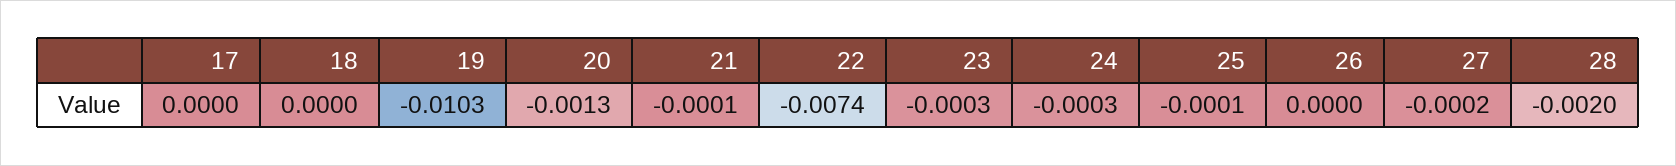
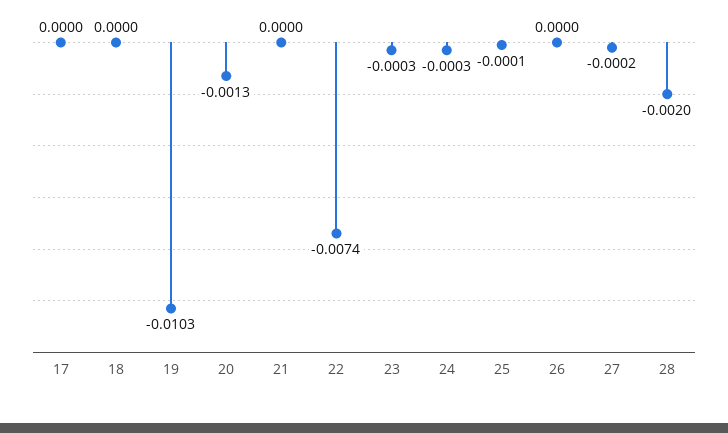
  {
    "17": 0,
    "18": 0,
    "19": -0.0103,
    "20": -0.0013,
-   "21": -0.0001,
+   "21": 0,
    "22": -0.0074,
    "23": -0.0003,
    "24": -0.0003,
    "25": -0.0001,
    "26": 0,
    "27": -0.0002,
    "28": -0.002
  }

